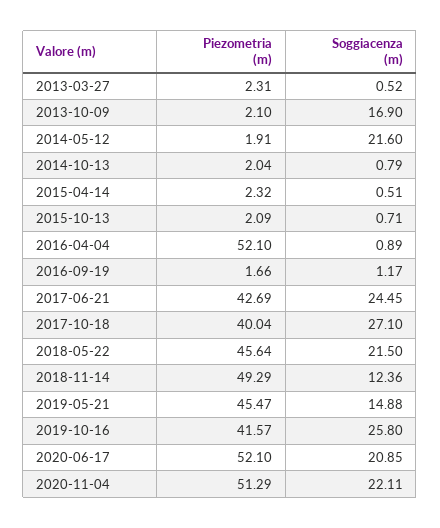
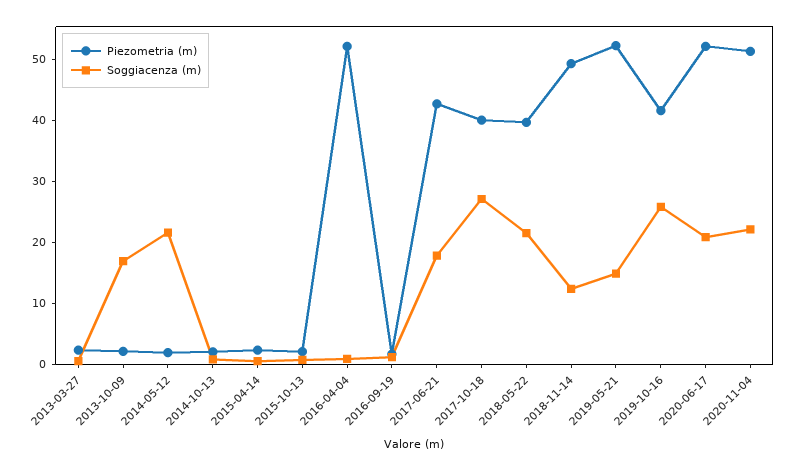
  {
    "Piezometria (m)": {
      "2013-03-27": 2.31,
      "2013-10-09": 2.1,
      "2014-05-12": 1.91,
      "2014-10-13": 2.04,
      "2015-04-14": 2.32,
      "2015-10-13": 2.09,
      "2016-04-04": 52.1,
      "2016-09-19": 1.66,
      "2017-06-21": 42.69,
      "2017-10-18": 40.04,
-     "2018-05-22": 45.64,
+     "2018-05-22": 40,
      "2018-11-14": 49.29,
-     "2019-05-21": 45.47,
+     "2019-05-21": 52,
      "2019-10-16": 41.57,
      "2020-06-17": 52.1,
      "2020-11-04": 51.29
    },
    "Soggiacenza (m)": {
      "2013-03-27": 0.52,
      "2013-10-09": 16.9,
      "2014-05-12": 21.6,
      "2014-10-13": 0.79,
      "2015-04-14": 0.51,
      "2015-10-13": 0.71,
      "2016-04-04": 0.89,
      "2016-09-19": 1.17,
-     "2017-06-21": 24.45,
+     "2017-06-21": 18,
      "2017-10-18": 27.1,
      "2018-05-22": 21.5,
      "2018-11-14": 12.36,
      "2019-05-21": 14.88,
      "2019-10-16": 25.8,
      "2020-06-17": 20.85,
      "2020-11-04": 22.11
    }
  }

